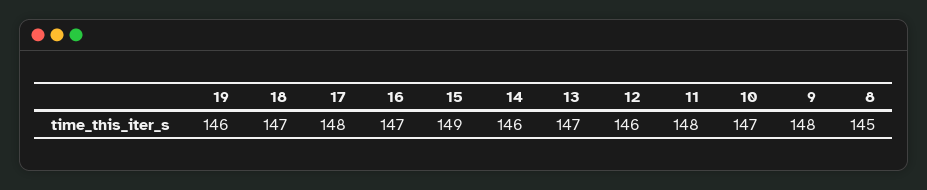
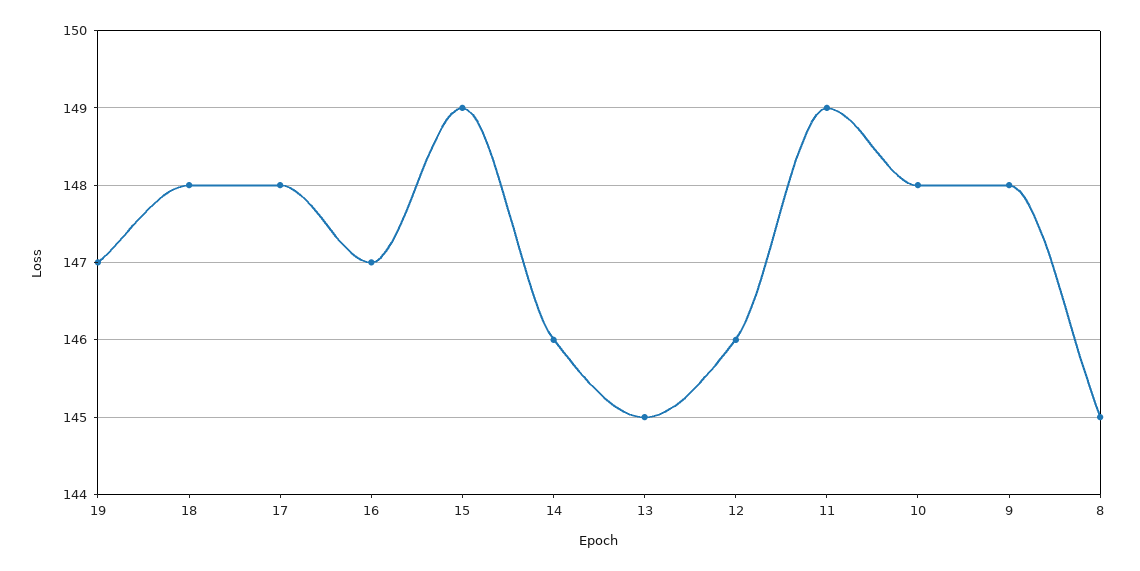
  {
-   "19": 146,
+   "19": 147,
-   "18": 147,
+   "18": 148,
    "17": 148,
    "16": 147,
    "15": 149,
    "14": 146,
-   "13": 147,
+   "13": 145,
    "12": 146,
-   "11": 148,
+   "11": 149,
-   "10": 147,
+   "10": 148,
    "9": 148,
    "8": 145
  }

